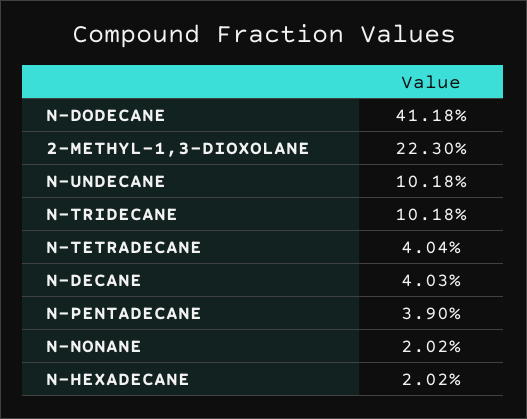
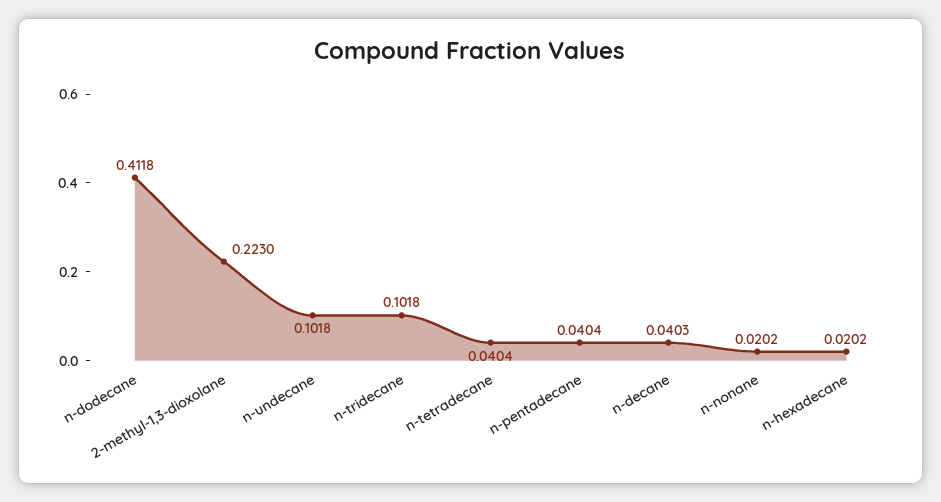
  {
    "N-DODECANE": 0.4118,
    "2-METHYL-1,3-DIOXOLANE": 0.223,
    "N-UNDECANE": 0.1018,
    "N-TRIDECANE": 0.1018,
    "N-TETRADECANE": 0.0404,
    "N-DECANE": 0.0403,
-   "N-PENTADECANE": 0.039,
+   "N-PENTADECANE": 0.0404,
    "N-NONANE": 0.0202,
    "N-HEXADECANE": 0.0202
  }

